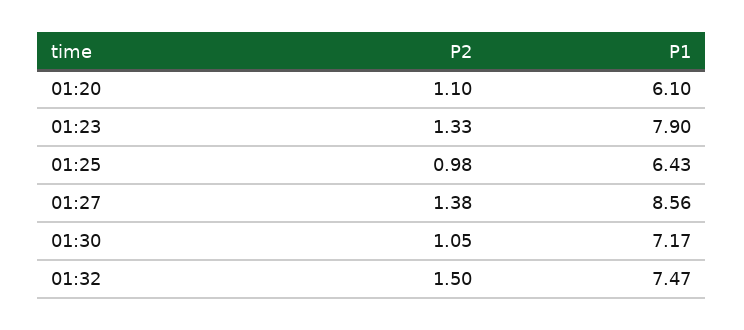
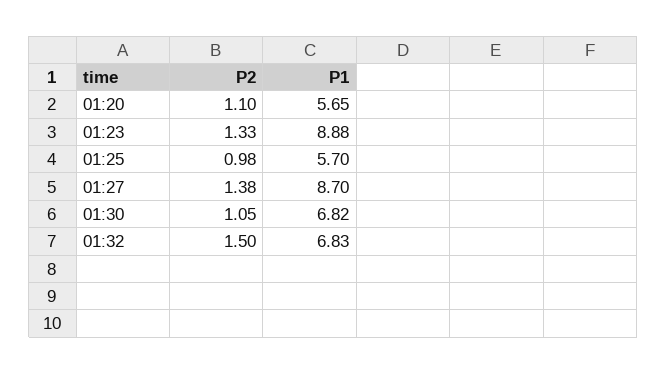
  {
    "P2": {
      "01:20": 1.1,
      "01:23": 1.33,
      "01:25": 0.98,
      "01:27": 1.38,
      "01:30": 1.05,
      "01:32": 1.5
    },
    "P1": {
-     "01:20": 6.1,
+     "01:20": 5.65,
-     "01:23": 7.9,
+     "01:23": 8.88,
-     "01:25": 6.43,
+     "01:25": 5.7,
-     "01:27": 8.56,
+     "01:27": 8.7,
-     "01:30": 7.17,
+     "01:30": 6.82,
-     "01:32": 7.47
+     "01:32": 6.83
    }
  }

